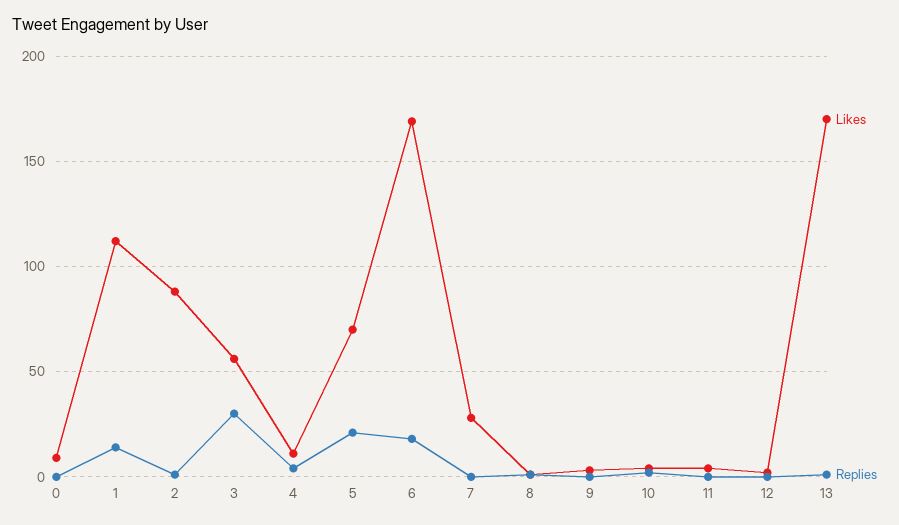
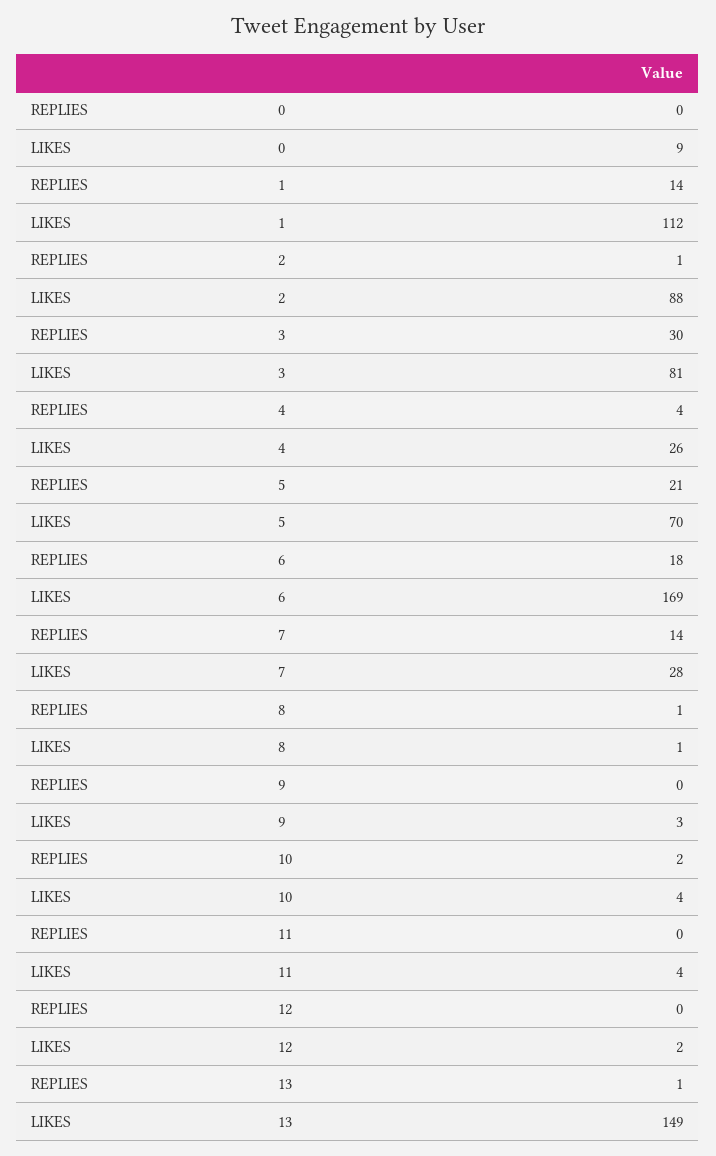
  {
    "Likes": {
      "0": 9,
      "1": 112,
      "2": 88,
-     "3": 55,
+     "3": 81,
-     "4": 10,
+     "4": 26,
      "5": 70,
      "6": 169,
      "7": 28,
      "8": 1,
      "9": 3,
      "10": 4,
      "11": 4,
      "12": 2,
-     "13": 170
+     "13": 149
    },
    "Replies": {
      "0": 0,
      "1": 14,
      "2": 1,
      "3": 30,
      "4": 4,
      "5": 21,
      "6": 18,
-     "7": 0,
+     "7": 14,
      "8": 1,
      "9": 0,
      "10": 2,
      "11": 0,
      "12": 0,
      "13": 1
    }
  }

